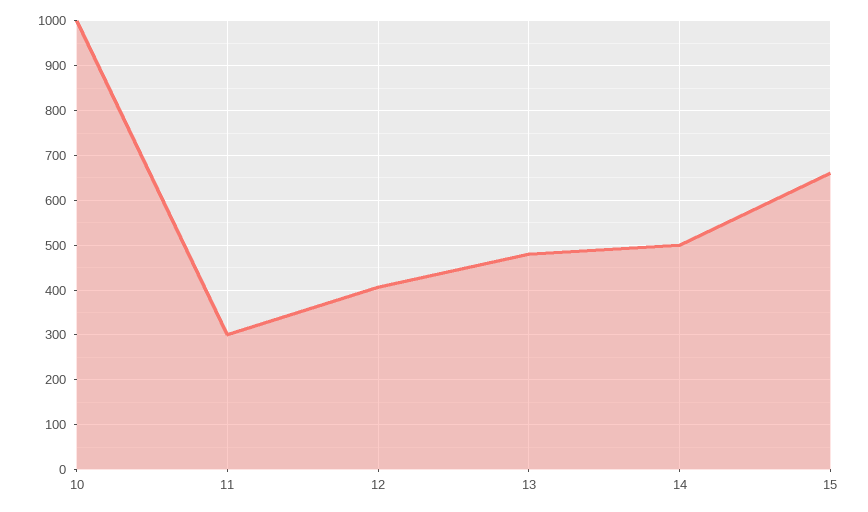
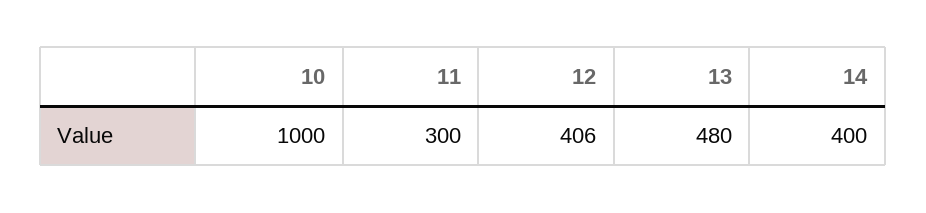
  {
    "10": 1000,
    "11": 300,
    "12": 406,
    "13": 480,
-   "14": 500,
+   "14": 400
-   "15": 660
  }

